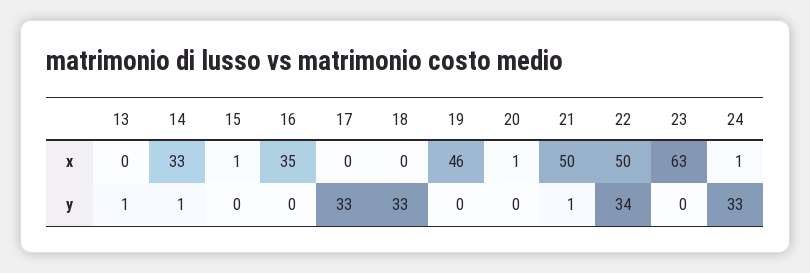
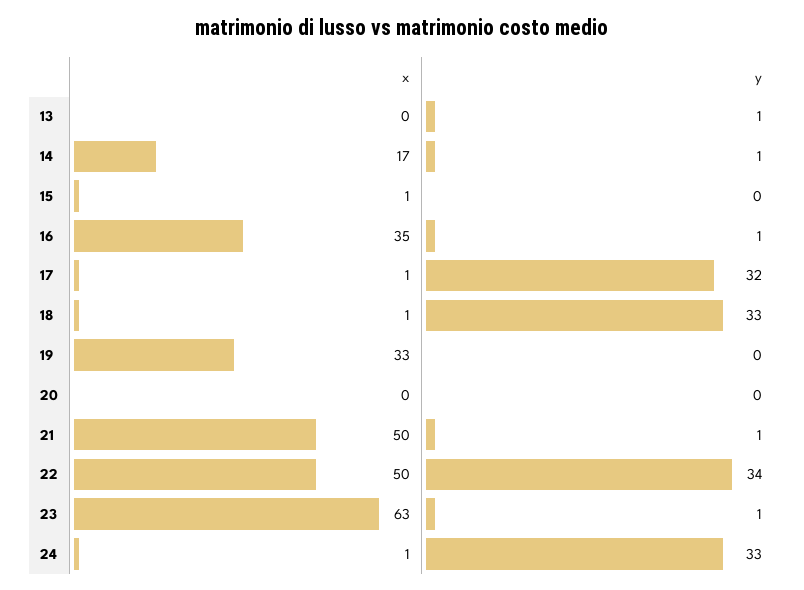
  {
    "13": {
      "x": 0,
      "y": 1
    },
    "14": {
-     "x": 33,
+     "x": 17,
      "y": 1
    },
    "15": {
      "x": 1,
      "y": 0
    },
    "16": {
      "x": 35,
-     "y": 0
+     "y": 1
    },
    "17": {
-     "x": 0,
+     "x": 1,
-     "y": 33
+     "y": 32
    },
    "18": {
-     "x": 0,
+     "x": 1,
      "y": 33
    },
    "19": {
-     "x": 46,
+     "x": 33,
      "y": 0
    },
    "20": {
-     "x": 1,
+     "x": 0,
      "y": 0
    },
    "21": {
      "x": 50,
      "y": 1
    },
    "22": {
      "x": 50,
      "y": 34
    },
    "23": {
      "x": 63,
-     "y": 0
+     "y": 1
    },
    "24": {
      "x": 1,
      "y": 33
    }
  }

